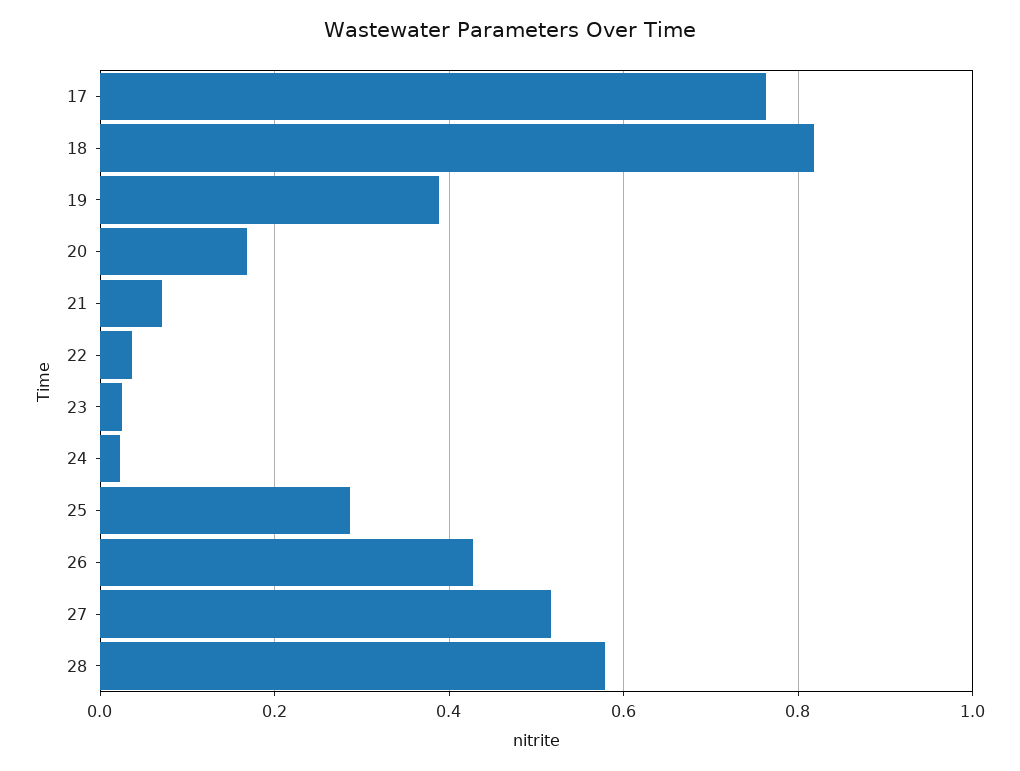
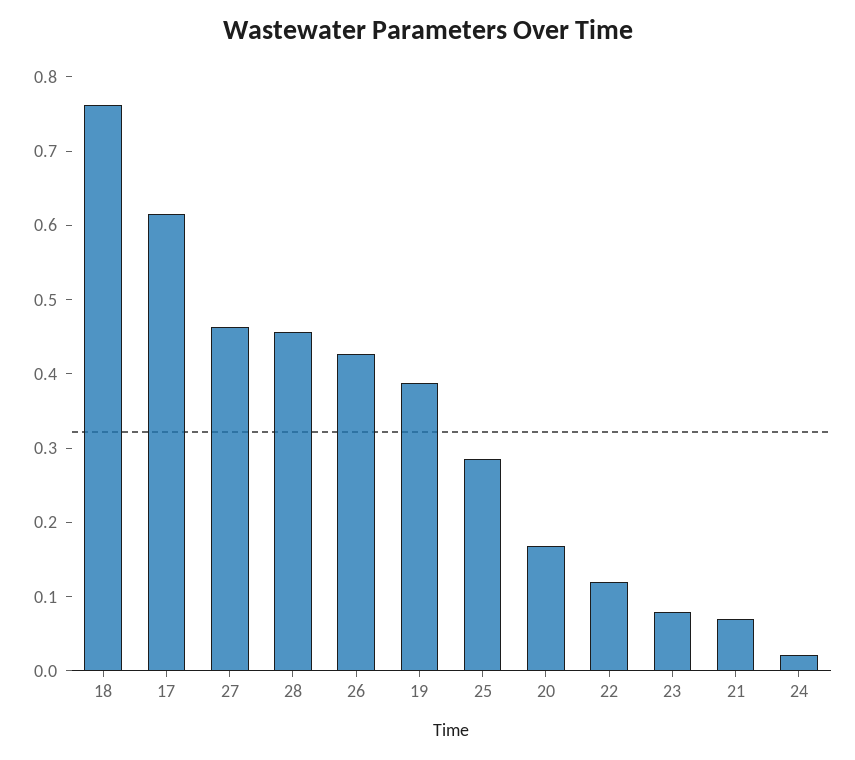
  {
-   "17": 0.76,
+   "17": 0.62,
-   "18": 0.82,
+   "18": 0.76,
    "19": 0.38,
    "20": 0.16,
    "21": 0.08,
-   "22": 0.04,
+   "22": 0.12,
-   "23": 0.02,
+   "23": 0.08,
    "24": 0.02,
    "25": 0.28,
    "26": 0.42,
-   "27": 0.52,
+   "27": 0.46,
-   "28": 0.58
+   "28": 0.46
  }

